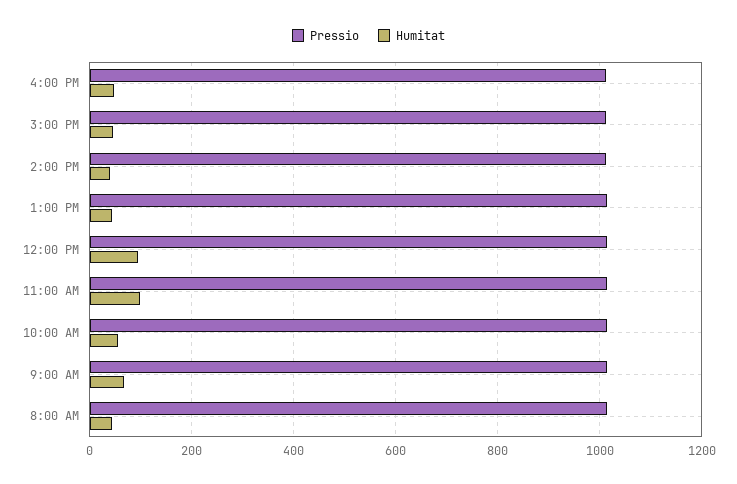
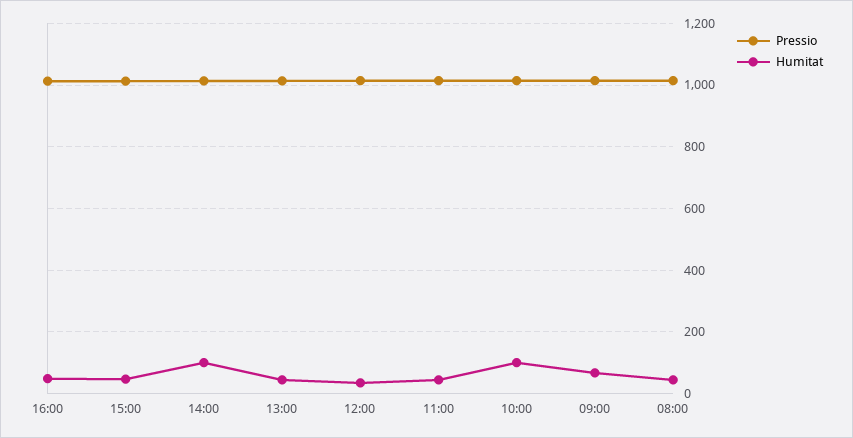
  {
    "Pressio": {
      "4:00 PM": 1020,
      "3:00 PM": 1020,
      "2:00 PM": 1020,
      "1:00 PM": 1020,
      "12:00 PM": 1020,
      "11:00 AM": 1020,
      "10:00 AM": 1020,
      "9:00 AM": 1020,
      "8:00 AM": 1020
    },
    "Humitat": {
      "4:00 PM": 40,
      "3:00 PM": 40,
-     "2:00 PM": 40,
+     "2:00 PM": 100,
      "1:00 PM": 40,
-     "12:00 PM": 100,
+     "12:00 PM": 40,
-     "11:00 AM": 100,
+     "11:00 AM": 40,
-     "10:00 AM": 60,
+     "10:00 AM": 100,
      "9:00 AM": 60,
      "8:00 AM": 40
    }
  }

